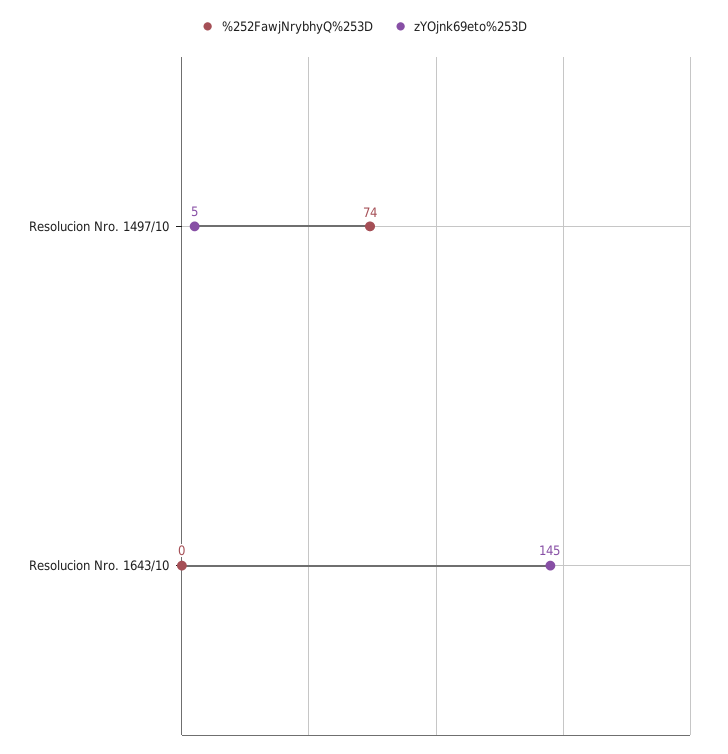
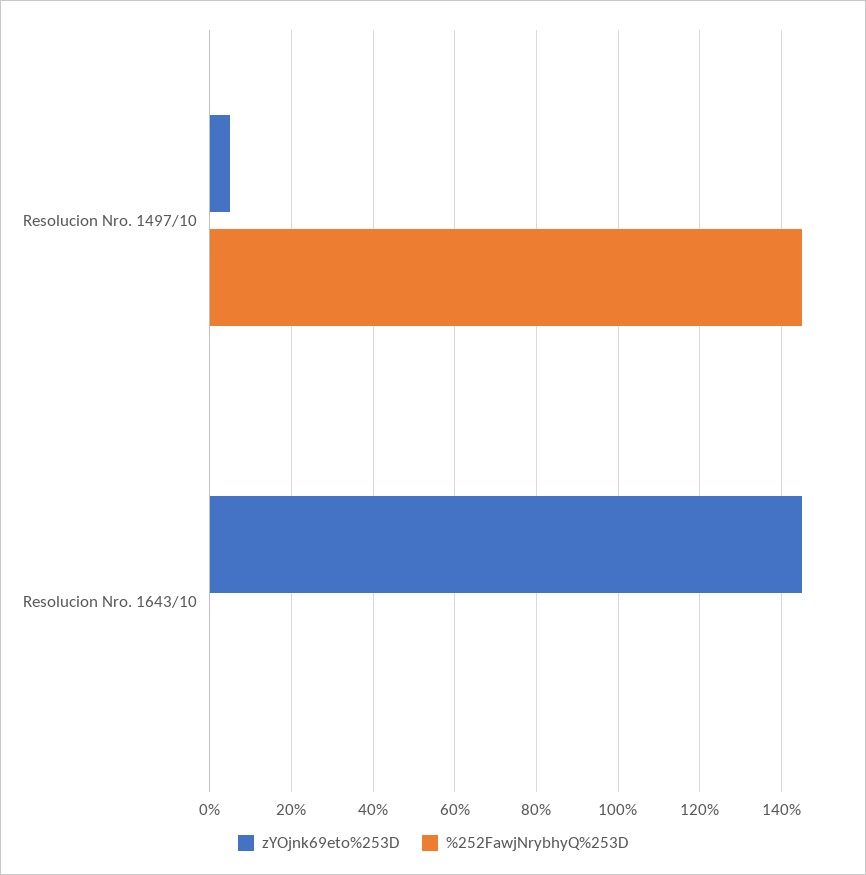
  {
    "%252FawjNrybhyQ%253D": {
-     "Resolucion Nro. 1497/10": 74,
+     "Resolucion Nro. 1497/10": 145,
      "Resolucion Nro. 1643/10": 0
    },
    "zYOjnk69eto%253D": {
      "Resolucion Nro. 1497/10": 5,
      "Resolucion Nro. 1643/10": 145
    }
  }

